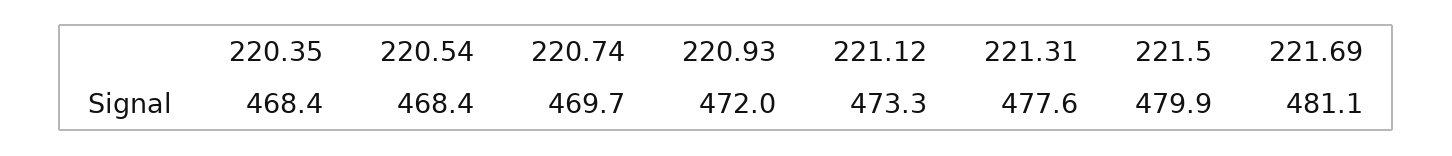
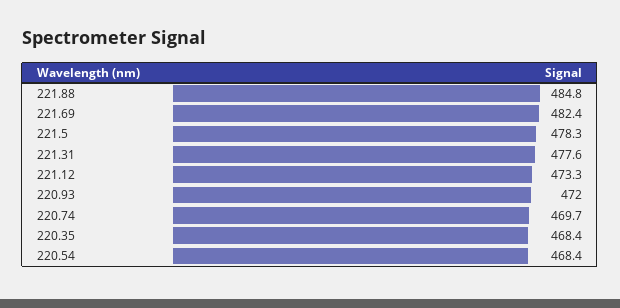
  {
    "220.35": 468.4,
    "220.54": 468.4,
    "220.74": 469.7,
    "220.93": 472,
    "221.12": 473.3,
    "221.31": 477.6,
-   "221.5": 479.9,
+   "221.5": 478.3,
-   "221.69": 481.1
+   "221.69": 482.4,
+   "221.88": 484.8
  }

